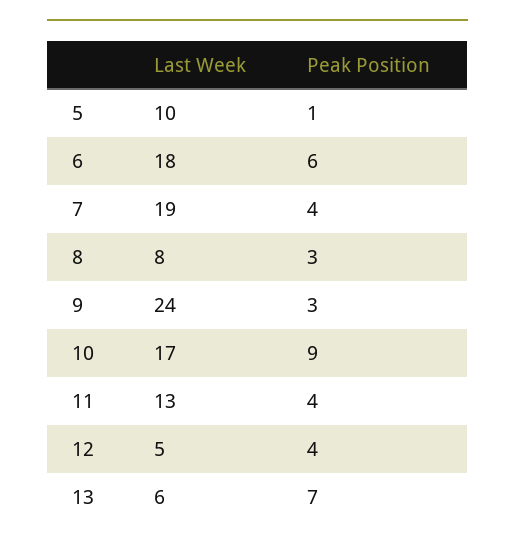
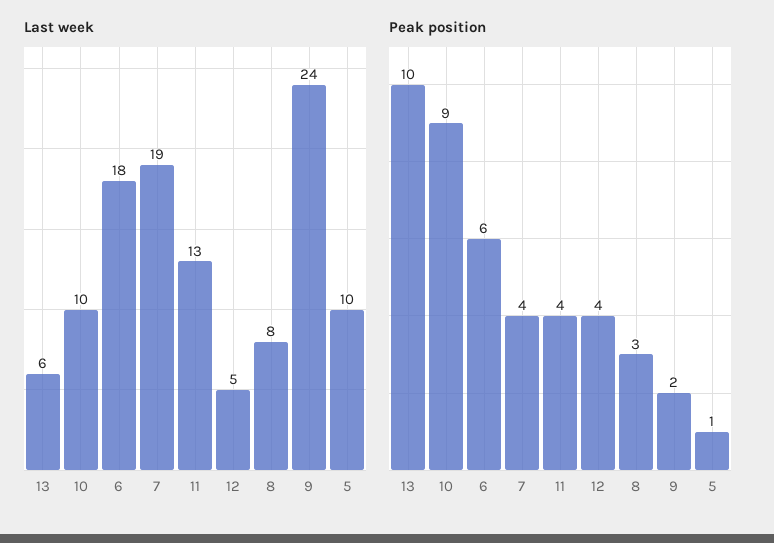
  {
    "Last Week": {
      "5": 10,
      "6": 18,
      "7": 19,
      "8": 8,
      "9": 24,
-     "10": 17,
+     "10": 10,
      "11": 13,
      "12": 5,
      "13": 6
    },
    "Peak Position": {
      "5": 1,
      "6": 6,
      "7": 4,
      "8": 3,
-     "9": 3,
+     "9": 2,
      "10": 9,
      "11": 4,
      "12": 4,
-     "13": 7
+     "13": 10
    }
  }

